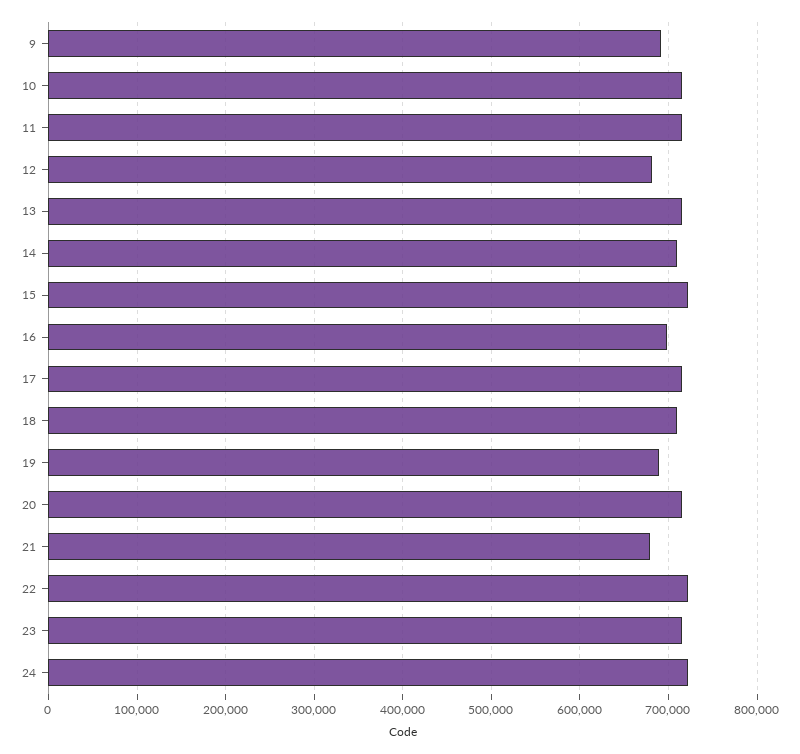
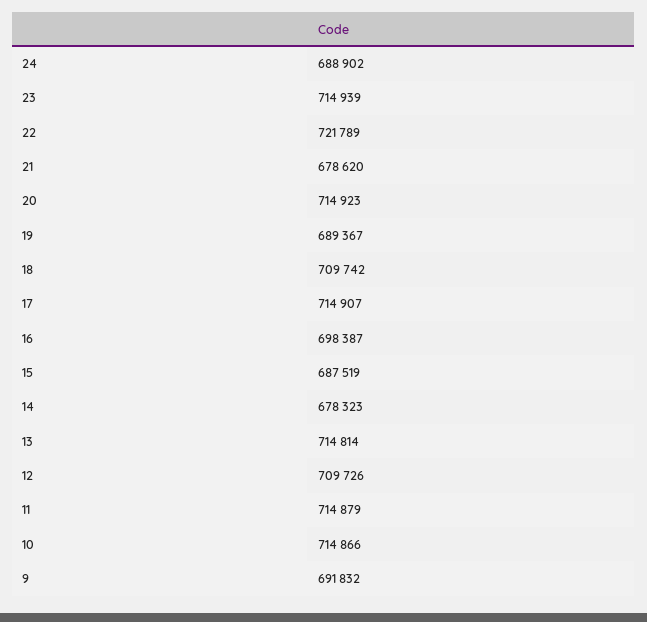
  {
    "9": 691832,
    "10": 714866,
    "11": 714879,
-   "12": 680000,
+   "12": 709726,
    "13": 714814,
-   "14": 710000,
+   "14": 678323,
-   "15": 720000,
+   "15": 687519,
    "16": 698387,
    "17": 714907,
    "18": 709742,
    "19": 689367,
    "20": 714923,
    "21": 678620,
    "22": 721789,
    "23": 714939,
-   "24": 720000
+   "24": 688902
  }

